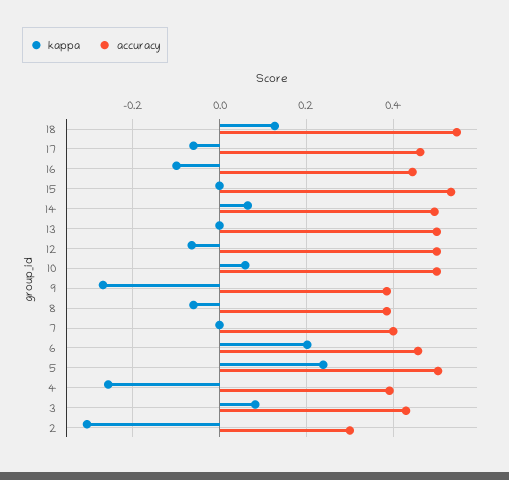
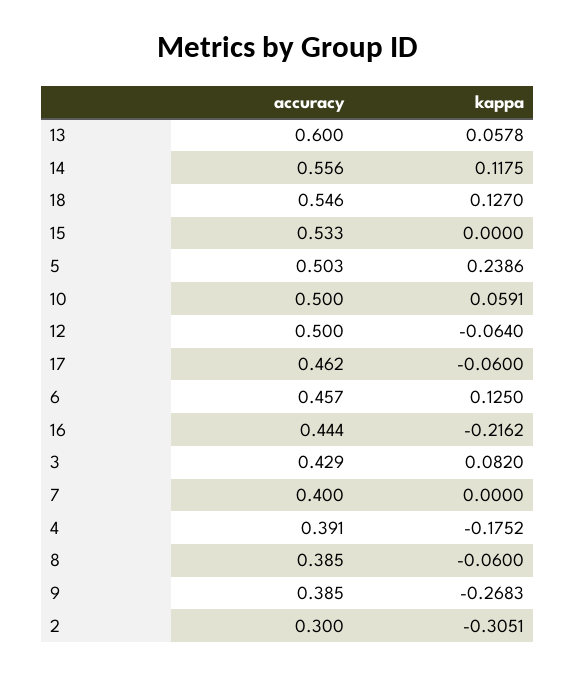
  {
    "kappa": {
      "18": 0.127,
      "17": -0.06,
-     "16": -0.1,
+     "16": -0.2162,
      "15": 0,
-     "14": 0.06,
+     "14": 0.1175,
-     "13": 0,
+     "13": 0.0578,
      "12": -0.064,
      "10": 0.0591,
      "9": -0.2683,
      "8": -0.06,
      "7": 0,
-     "6": 0.2,
+     "6": 0.125,
      "5": 0.2386,
-     "4": -0.26,
+     "4": -0.1752,
      "3": 0.082,
      "2": -0.3051
    },
    "accuracy": {
      "18": 0.546,
      "17": 0.462,
      "16": 0.444,
      "15": 0.533,
-     "14": 0.5,
+     "14": 0.556,
-     "13": 0.5,
+     "13": 0.6,
      "12": 0.5,
      "10": 0.5,
      "9": 0.385,
      "8": 0.385,
      "7": 0.4,
      "6": 0.457,
      "5": 0.503,
      "4": 0.391,
      "3": 0.429,
      "2": 0.3
    }
  }

